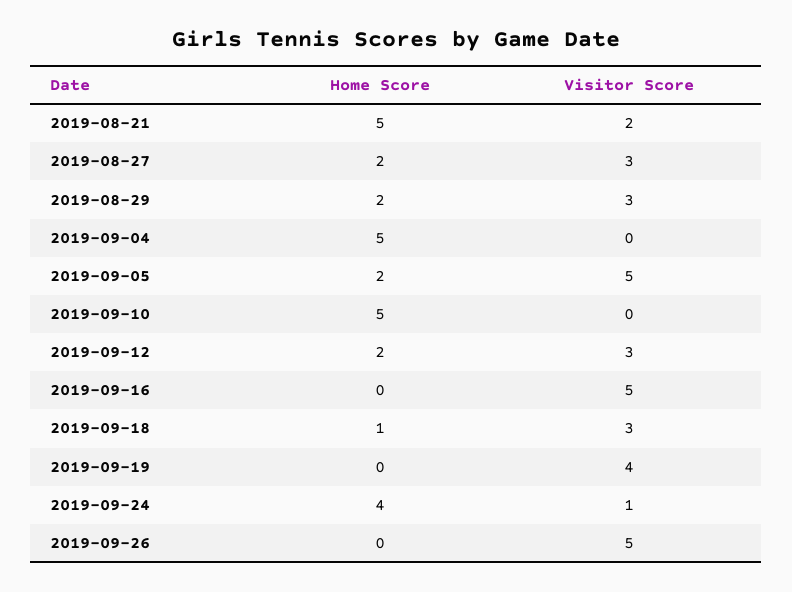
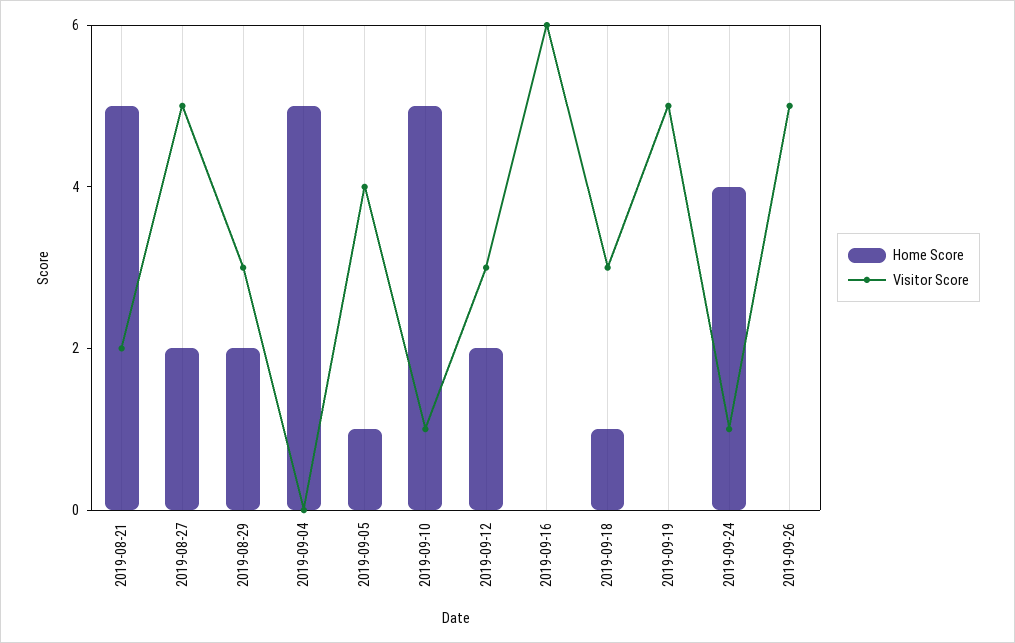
  {
    "Home Score": {
      "2019-08-21": 5,
      "2019-08-27": 2,
      "2019-08-29": 2,
      "2019-09-04": 5,
-     "2019-09-05": 2,
+     "2019-09-05": 1,
      "2019-09-10": 5,
      "2019-09-12": 2,
      "2019-09-16": 0,
      "2019-09-18": 1,
      "2019-09-19": 0,
      "2019-09-24": 4,
      "2019-09-26": 0
    },
    "Visitor Score": {
      "2019-08-21": 2,
-     "2019-08-27": 3,
+     "2019-08-27": 5,
      "2019-08-29": 3,
      "2019-09-04": 0,
-     "2019-09-05": 5,
+     "2019-09-05": 4,
-     "2019-09-10": 0,
+     "2019-09-10": 1,
      "2019-09-12": 3,
-     "2019-09-16": 5,
+     "2019-09-16": 6,
      "2019-09-18": 3,
-     "2019-09-19": 4,
+     "2019-09-19": 5,
      "2019-09-24": 1,
      "2019-09-26": 5
    }
  }

